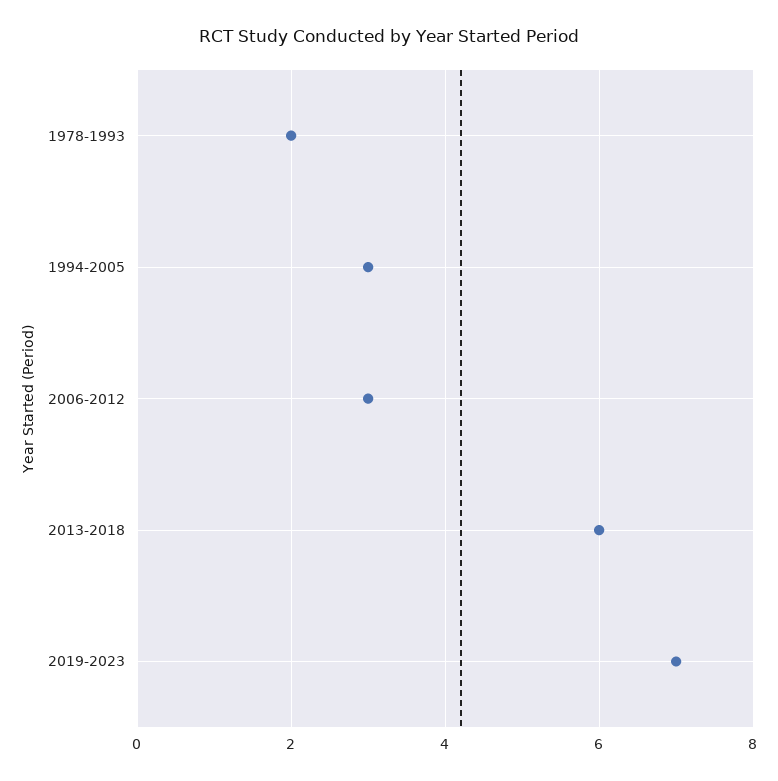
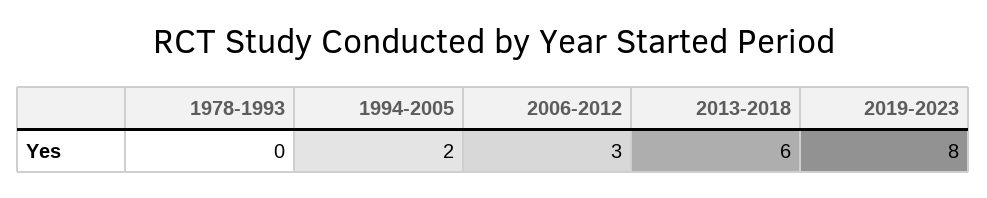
  {
-   "1978-1993": 2,
+   "1978-1993": 0,
-   "1994-2005": 3,
+   "1994-2005": 2,
    "2006-2012": 3,
    "2013-2018": 6,
-   "2019-2023": 7
+   "2019-2023": 8
  }

